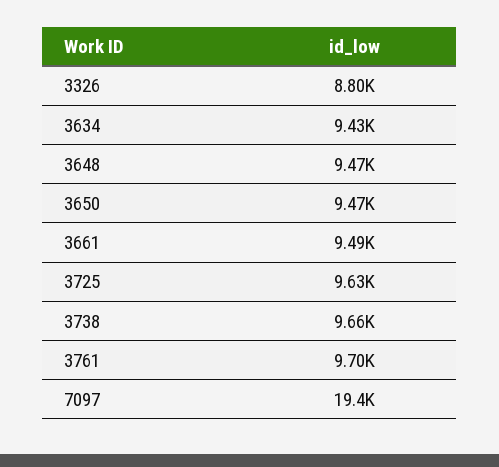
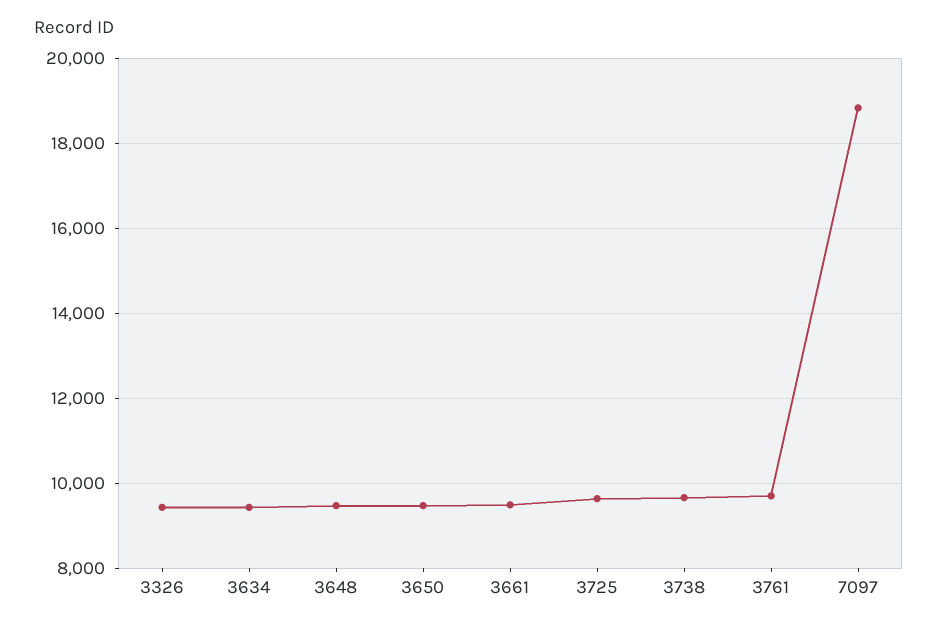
  {
-   "3326": 8800,
+   "3326": 9400,
    "3634": 9430,
    "3648": 9470,
    "3650": 9470,
    "3661": 9490,
    "3725": 9630,
    "3738": 9660,
    "3761": 9700,
-   "7097": 19400
+   "7097": 18800
  }

